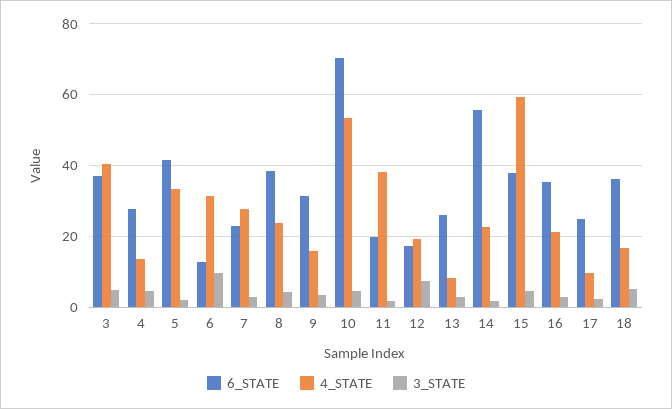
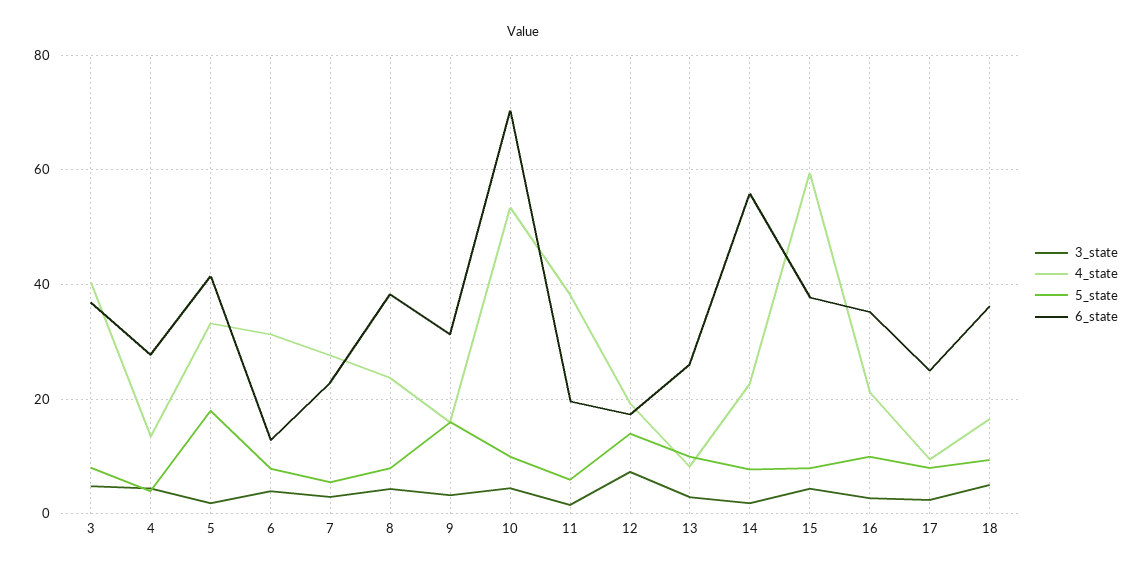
  {
    "6_STATE": {
      "3": 36,
      "4": 28,
      "5": 42,
      "6": 12,
      "7": 22,
      "8": 38,
      "9": 32,
      "10": 70,
      "11": 20,
      "12": 18,
      "13": 26,
      "14": 56,
      "15": 38,
      "16": 36,
      "17": 26,
      "18": 36
    },
    "4_STATE": {
      "3": 40,
      "4": 14,
      "5": 34,
      "6": 32,
      "7": 28,
      "8": 24,
      "9": 16,
      "10": 54,
      "11": 38,
      "12": 20,
      "13": 8,
      "14": 22,
      "15": 60,
      "16": 22,
      "17": 10,
      "18": 16
    },
    "3_STATE": {
      "3": 4,
      "4": 4,
      "5": 2,
-     "6": 10,
+     "6": 4,
      "7": 2,
      "8": 4,
      "9": 4,
      "10": 4,
      "11": 2,
      "12": 8,
      "13": 2,
      "14": 2,
      "15": 4,
      "16": 2,
      "17": 2,
      "18": 6
-   }
+   },
+   "5_state": {
+     "3": 8,
+     "4": 4,
+     "5": 18,
+     "6": 8,
+     "7": 6,
+     "8": 8,
+     "9": 16,
+     "10": 10,
+     "11": 6,
+     "12": 14,
+     "13": 10,
+     "14": 8,
+     "15": 8,
+     "16": 10,
+     "17": 8,
+     "18": 10
+   }
  }

